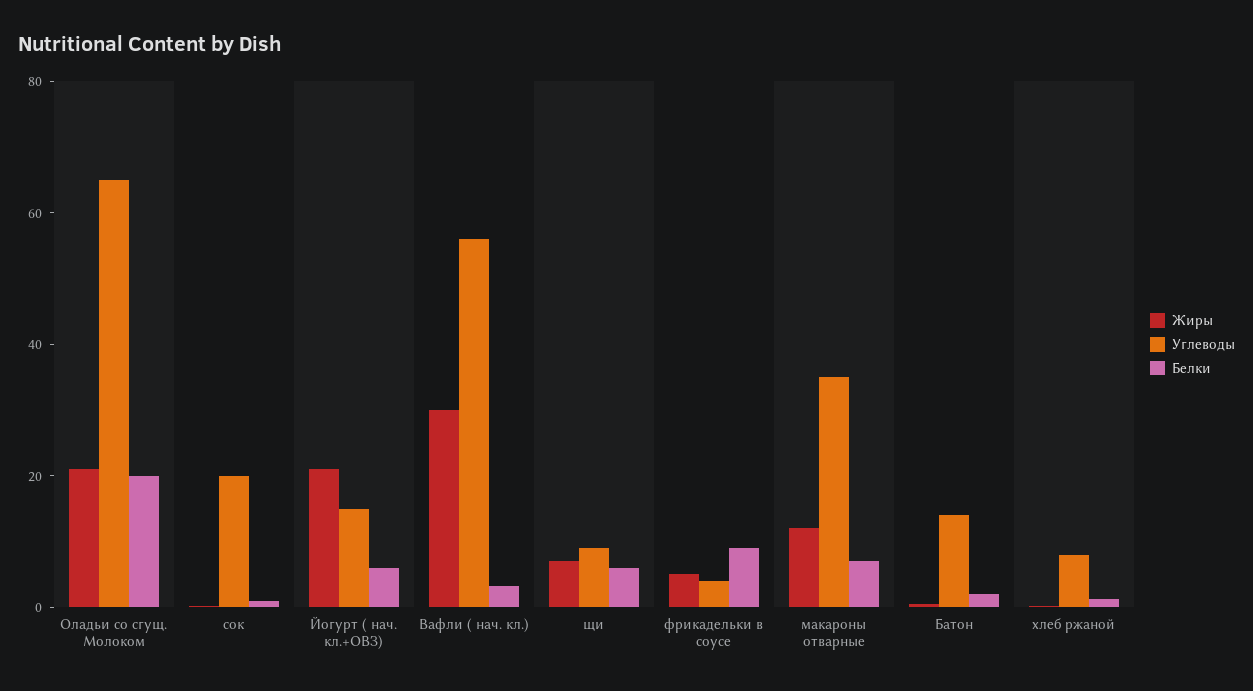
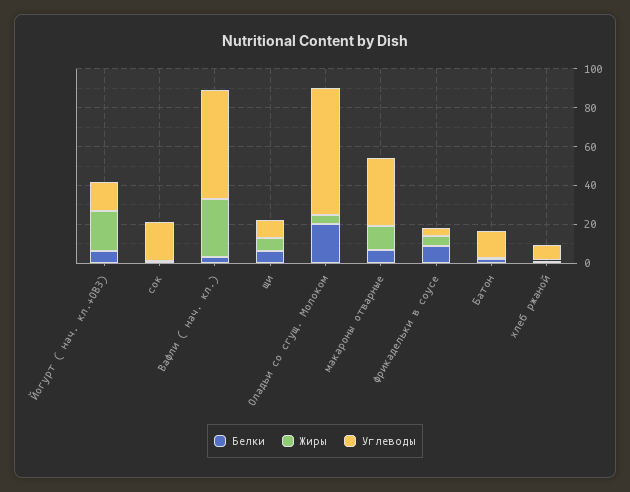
  {
    "Жиры": {
-     "Оладьи со сгущ. Молоком": 20,
+     "Оладьи со сгущ. Молоком": 5,
      "сок": 0,
      "Йогурт ( нач. кл.+ОВЗ)": 20,
      "Вафли ( нач. кл.)": 30,
      "щи": 5,
      "фрикадельки в соусе": 5,
      "макароны отварные": 10,
      "Батон": 0,
      "хлеб ржаной": 0
    },
    "Углеводы": {
      "Оладьи со сгущ. Молоком": 65,
      "сок": 20,
      "Йогурт ( нач. кл.+ОВЗ)": 15,
      "Вафли ( нач. кл.)": 55,
      "щи": 10,
      "фрикадельки в соусе": 5,
      "макароны отварные": 35,
      "Батон": 15,
      "хлеб ржаной": 10
    },
    "Белки": {
      "Оладьи со сгущ. Молоком": 20,
      "сок": 0,
      "Йогурт ( нач. кл.+ОВЗ)": 5,
      "Вафли ( нач. кл.)": 5,
      "щи": 5,
      "фрикадельки в соусе": 10,
      "макароны отварные": 5,
      "Батон": 0,
      "хлеб ржаной": 0
    }
  }

